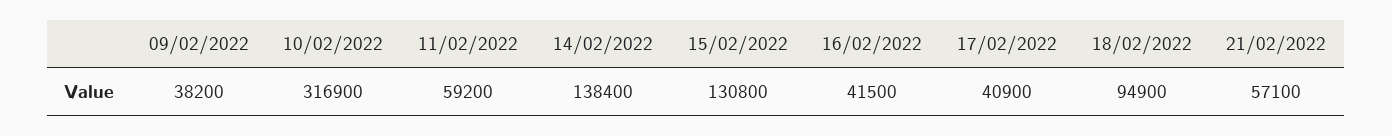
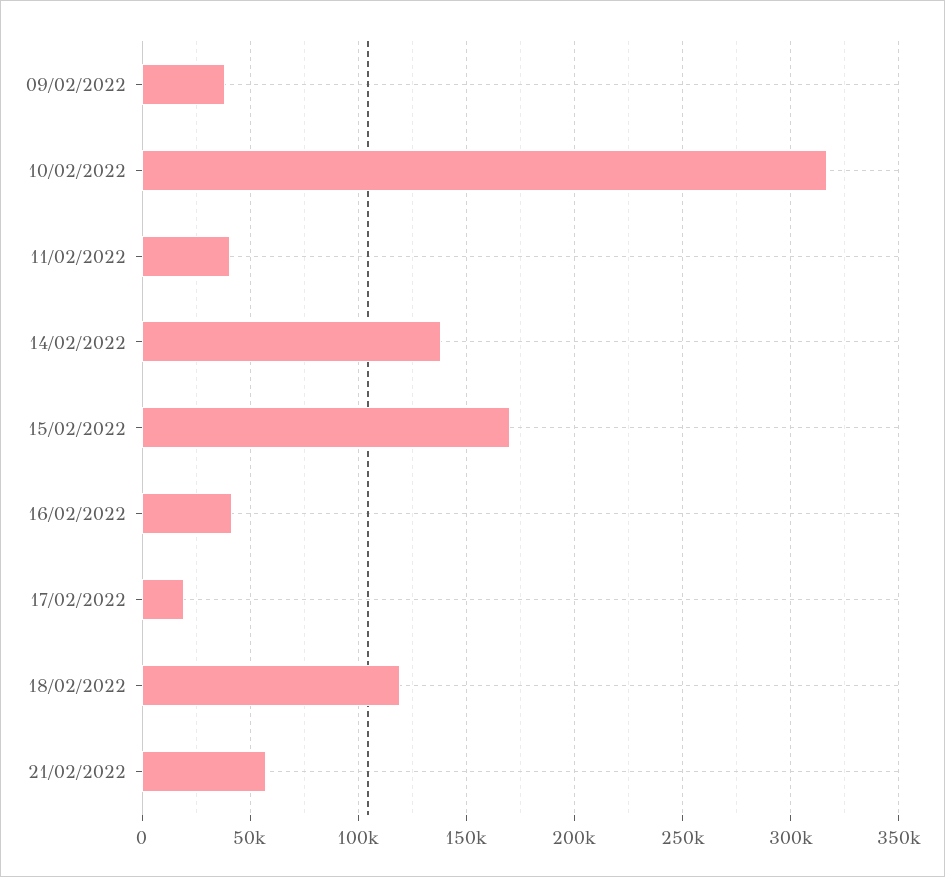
  {
    "09/02/2022": 38200,
    "10/02/2022": 316900,
-   "11/02/2022": 59200,
+   "11/02/2022": 40000,
    "14/02/2022": 138400,
-   "15/02/2022": 130800,
+   "15/02/2022": 170000,
    "16/02/2022": 41500,
-   "17/02/2022": 40900,
+   "17/02/2022": 20000,
-   "18/02/2022": 94900,
+   "18/02/2022": 120000,
    "21/02/2022": 57100
  }

